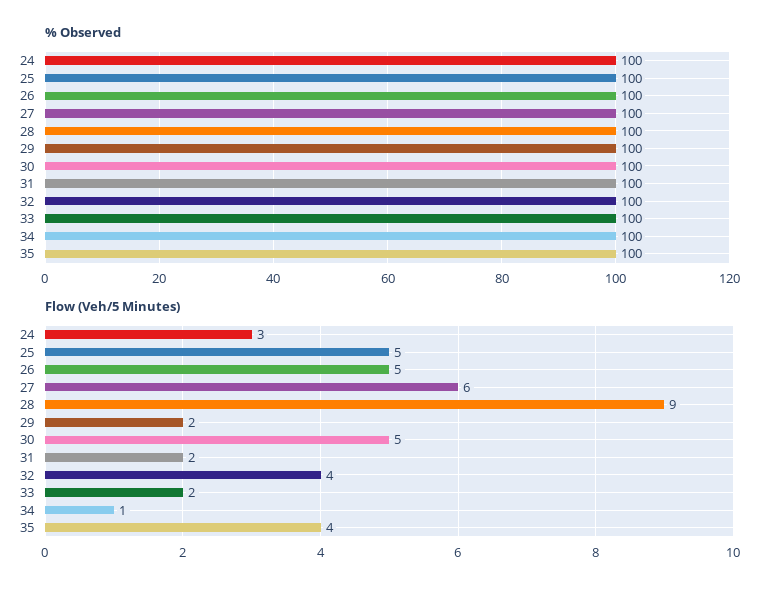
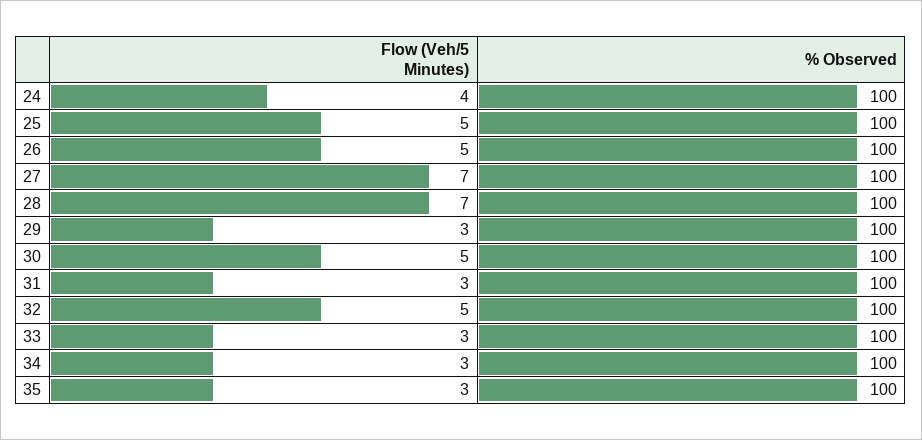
  {
    "% Observed": {
      "24": 100,
      "25": 100,
      "26": 100,
      "27": 100,
      "28": 100,
      "29": 100,
      "30": 100,
      "31": 100,
      "32": 100,
      "33": 100,
      "34": 100,
      "35": 100
    },
    "Flow (Veh/5 Minutes)": {
-     "24": 3,
+     "24": 4,
      "25": 5,
      "26": 5,
-     "27": 6,
+     "27": 7,
-     "28": 9,
+     "28": 7,
-     "29": 2,
+     "29": 3,
      "30": 5,
-     "31": 2,
+     "31": 3,
-     "32": 4,
+     "32": 5,
-     "33": 2,
+     "33": 3,
-     "34": 1,
+     "34": 3,
-     "35": 4
+     "35": 3
    }
  }

